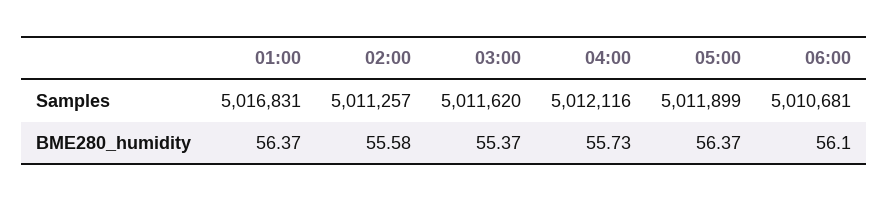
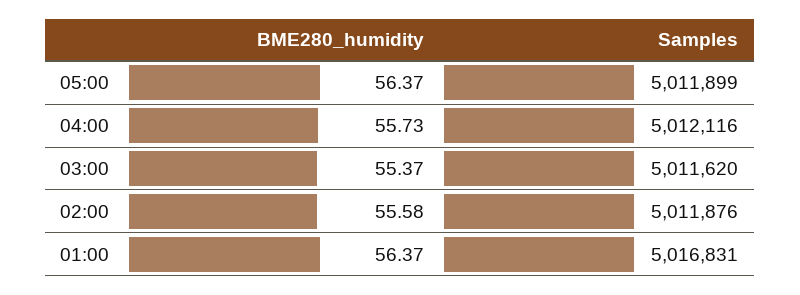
  {
    "01:00": {
      "Samples": 5016831,
      "BME280_humidity": 56.37
    },
    "02:00": {
-     "Samples": 5011257,
+     "Samples": 5011876,
      "BME280_humidity": 55.58
    },
    "03:00": {
      "Samples": 5011620,
      "BME280_humidity": 55.37
    },
    "04:00": {
      "Samples": 5012116,
      "BME280_humidity": 55.73
    },
    "05:00": {
      "Samples": 5011899,
      "BME280_humidity": 56.37
-   },
+   }
-   "06:00": {
-     "Samples": 5010681,
-     "BME280_humidity": 56.1
-   }
  }

